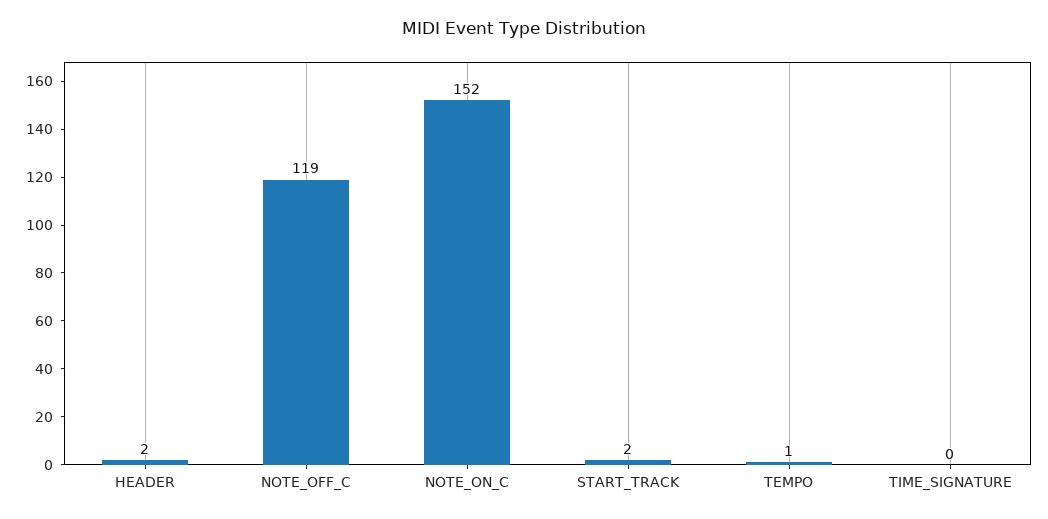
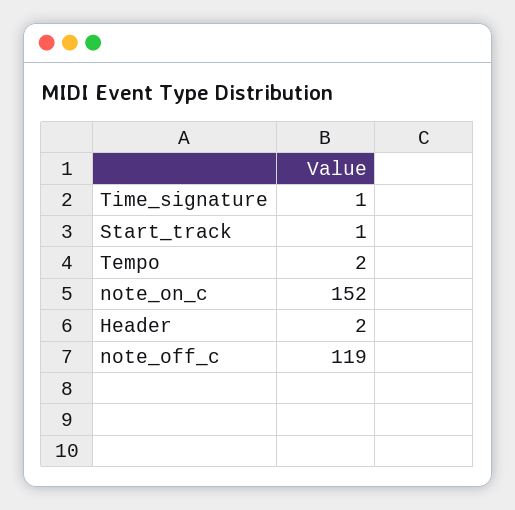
  {
    "HEADER": 2,
    "NOTE_OFF_C": 119,
    "NOTE_ON_C": 152,
-   "START_TRACK": 2,
+   "START_TRACK": 1,
-   "TEMPO": 1,
+   "TEMPO": 2,
-   "TIME_SIGNATURE": 0
+   "TIME_SIGNATURE": 1
  }

